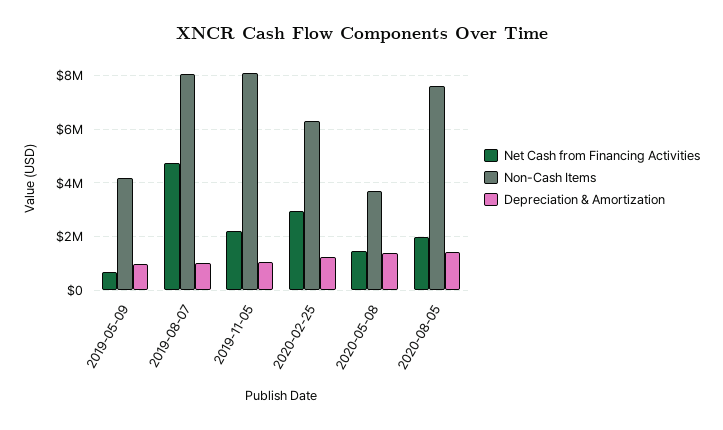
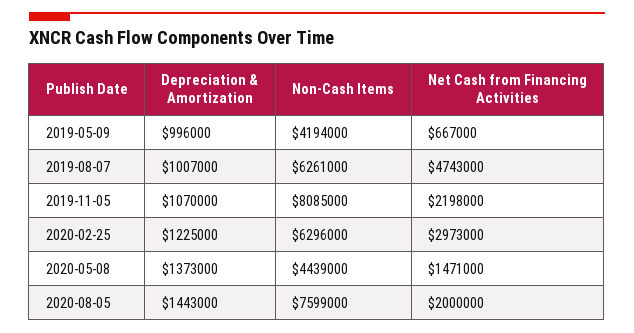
  {
    "Net Cash from Financing Activities": {
      "2019-05-09": 667000,
      "2019-08-07": 4743000,
      "2019-11-05": 2198000,
      "2020-02-25": 2973000,
      "2020-05-08": 1471000,
      "2020-08-05": 2000000
    },
    "Non-Cash Items": {
      "2019-05-09": 4194000,
-     "2019-08-07": 8000000,
+     "2019-08-07": 6261000,
      "2019-11-05": 8085000,
      "2020-02-25": 6296000,
-     "2020-05-08": 3750000,
+     "2020-05-08": 4439000,
      "2020-08-05": 7599000
    },
    "Depreciation & Amortization": {
      "2019-05-09": 996000,
      "2019-08-07": 1007000,
      "2019-11-05": 1070000,
      "2020-02-25": 1225000,
      "2020-05-08": 1373000,
      "2020-08-05": 1443000
    }
  }

